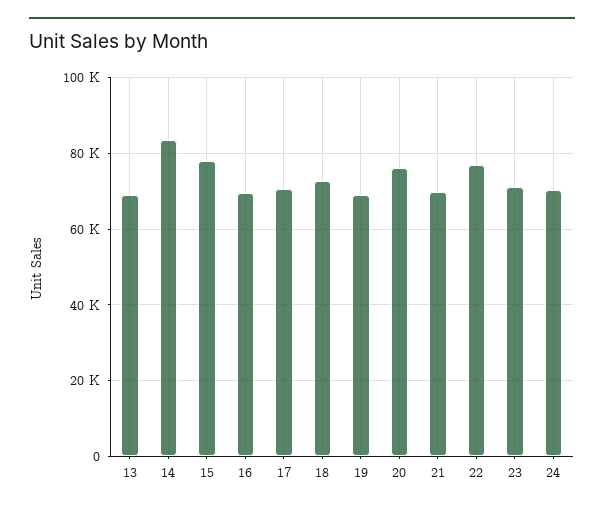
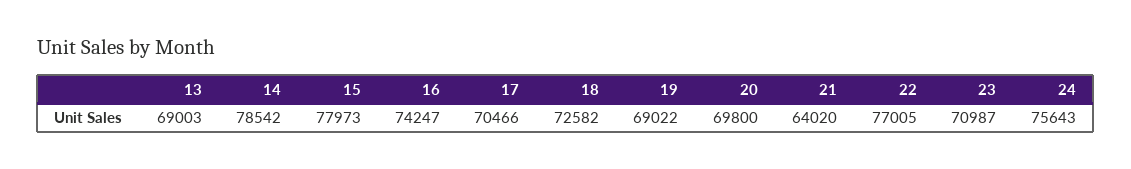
  {
    "13": 69003,
-   "14": 84000,
+   "14": 78542,
    "15": 77973,
-   "16": 70000,
+   "16": 74247,
    "17": 70466,
    "18": 72582,
    "19": 69022,
-   "20": 76000,
+   "20": 69800,
-   "21": 70000,
+   "21": 64020,
    "22": 77005,
    "23": 70987,
-   "24": 70000
+   "24": 75643
  }

